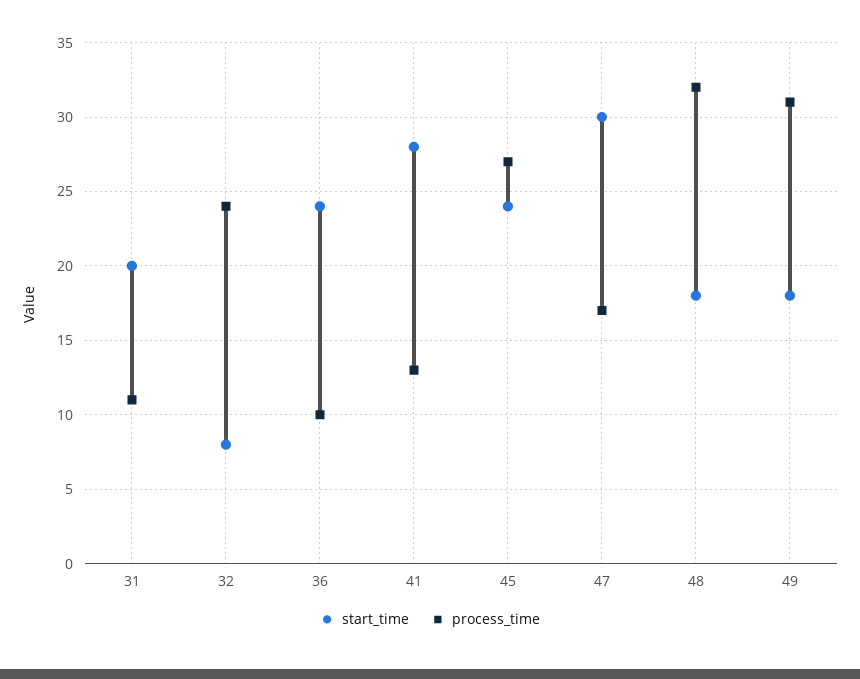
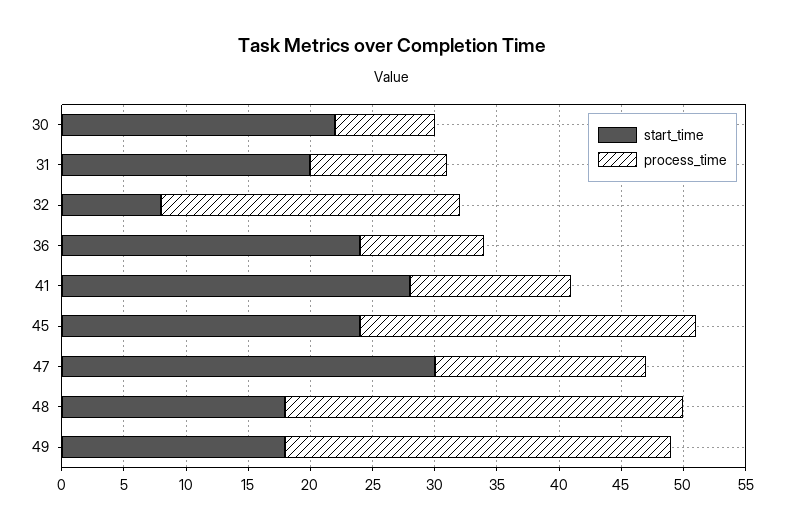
  {
    "start_time": {
      "31": 20,
      "32": 8,
      "36": 24,
      "41": 28,
      "45": 24,
      "47": 30,
      "48": 18,
-     "49": 18
+     "49": 18,
+     "30": 22
    },
    "process_time": {
      "31": 11,
      "32": 24,
      "36": 10,
      "41": 13,
      "45": 27,
      "47": 17,
      "48": 32,
-     "49": 31
+     "49": 31,
+     "30": 8
    }
  }

